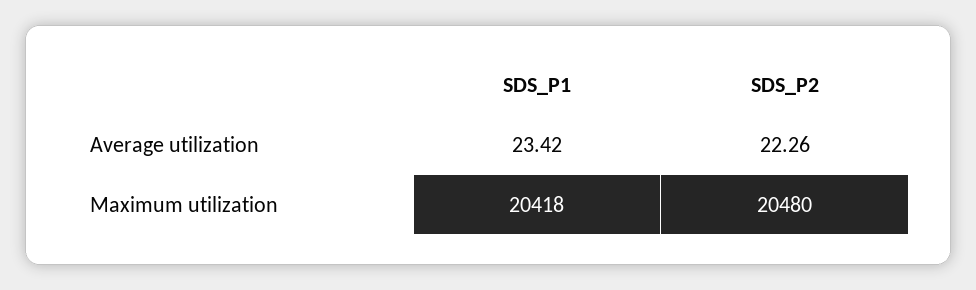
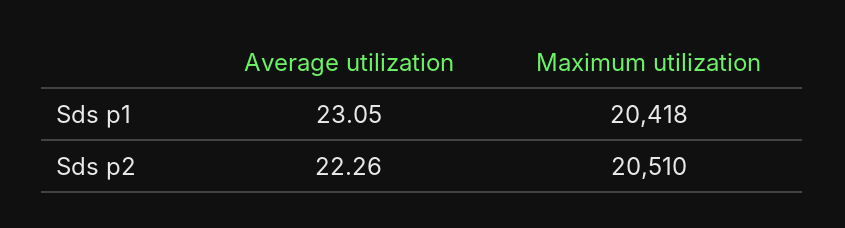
  {
    "SDS_P1": {
-     "Average utilization": 23.42,
+     "Average utilization": 23.05,
      "Maximum utilization": 20418
    },
    "SDS_P2": {
      "Average utilization": 22.26,
-     "Maximum utilization": 20480
+     "Maximum utilization": 20510
    }
  }

